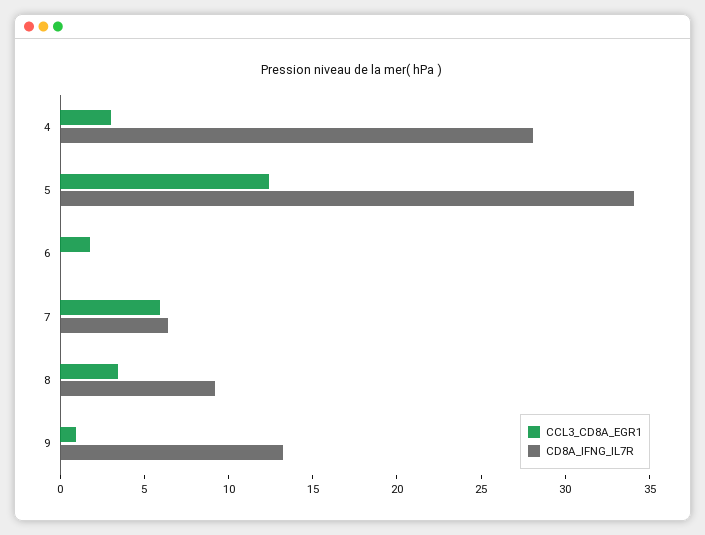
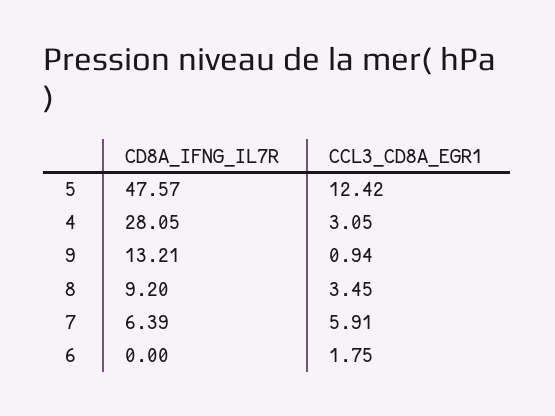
  {
    "CCL3_CD8A_EGR1": {
      "4": 3.05,
      "5": 12.42,
      "6": 1.75,
      "7": 5.91,
      "8": 3.45,
      "9": 0.94
    },
    "CD8A_IFNG_IL7R": {
      "4": 28.05,
-     "5": 34,
+     "5": 47.57,
      "6": 0,
      "7": 6.39,
      "8": 9.2,
      "9": 13.21
    }
  }

